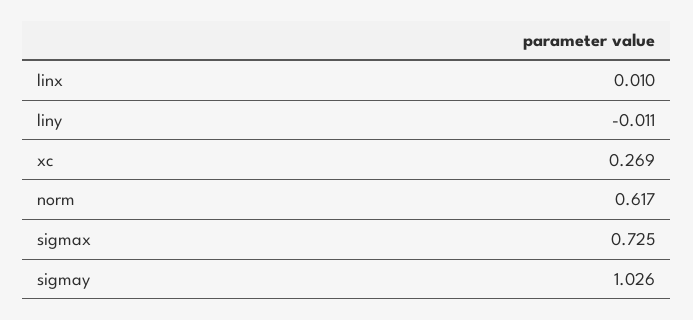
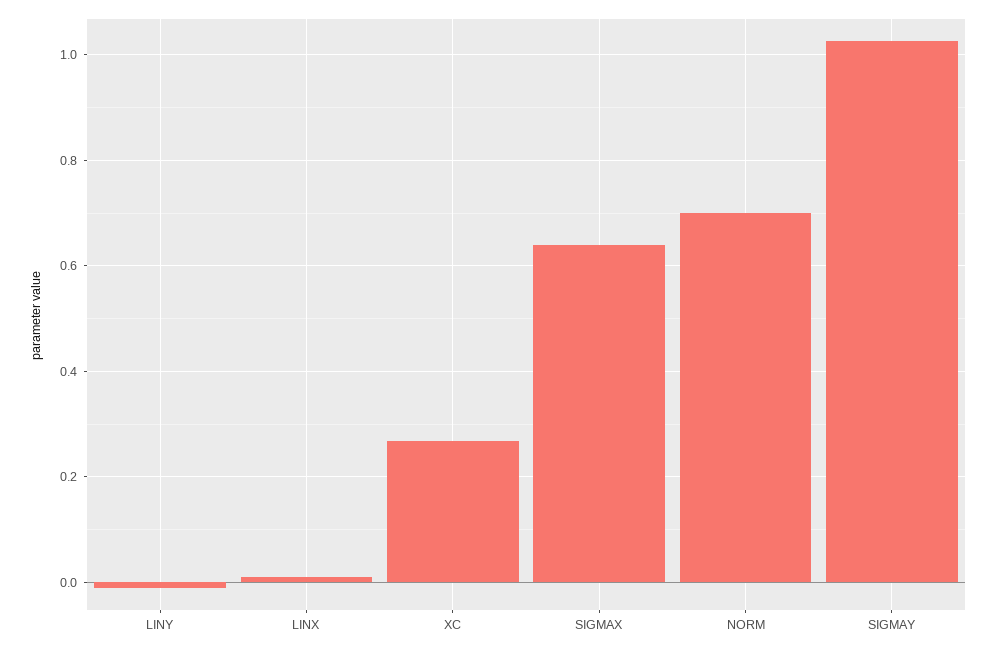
  {
    "linx": 0.01,
    "liny": -0.011,
    "xc": 0.269,
-   "norm": 0.617,
+   "norm": 0.7,
-   "sigmax": 0.725,
+   "sigmax": 0.64,
    "sigmay": 1.026
  }

